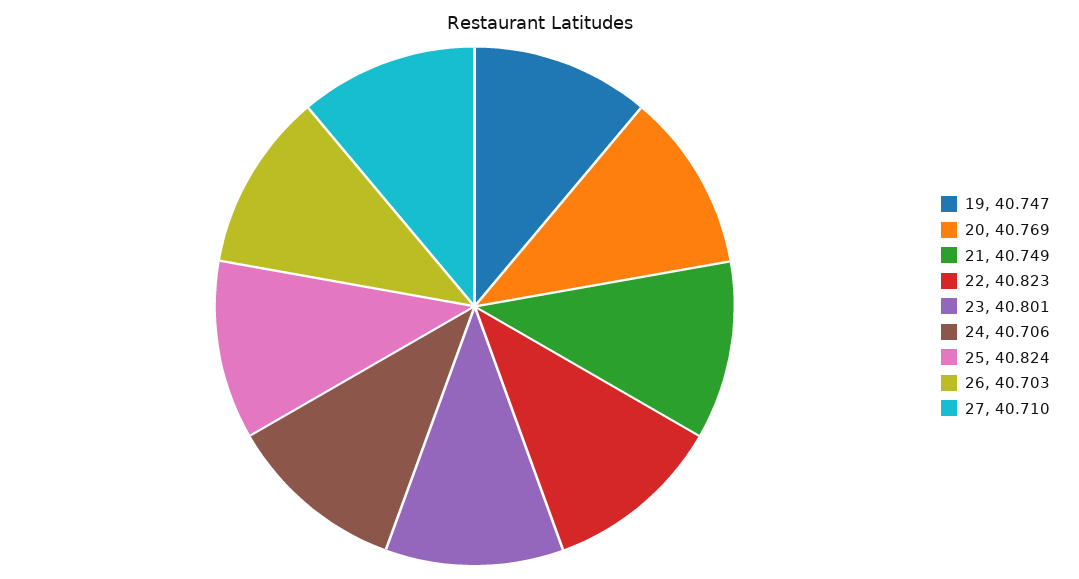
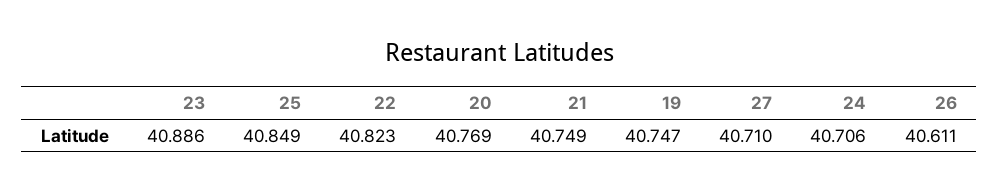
  {
    "19": 40.747,
    "20": 40.769,
    "21": 40.749,
    "22": 40.823,
-   "23": 40.801,
+   "23": 40.886,
    "24": 40.706,
-   "25": 40.824,
+   "25": 40.849,
-   "26": 40.703,
+   "26": 40.611,
    "27": 40.71
  }

